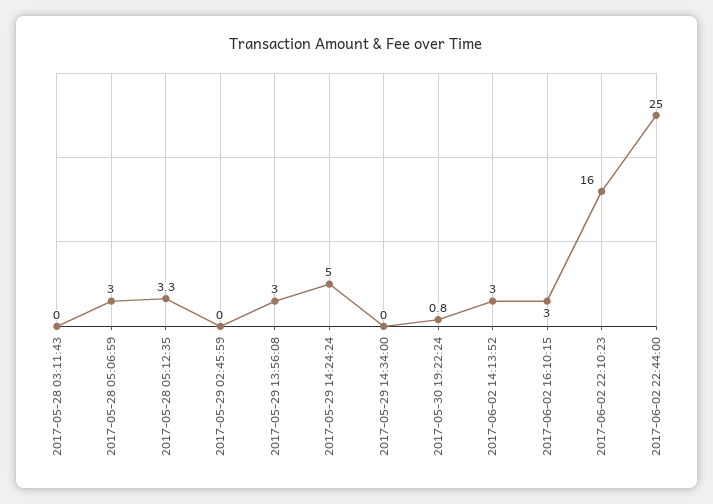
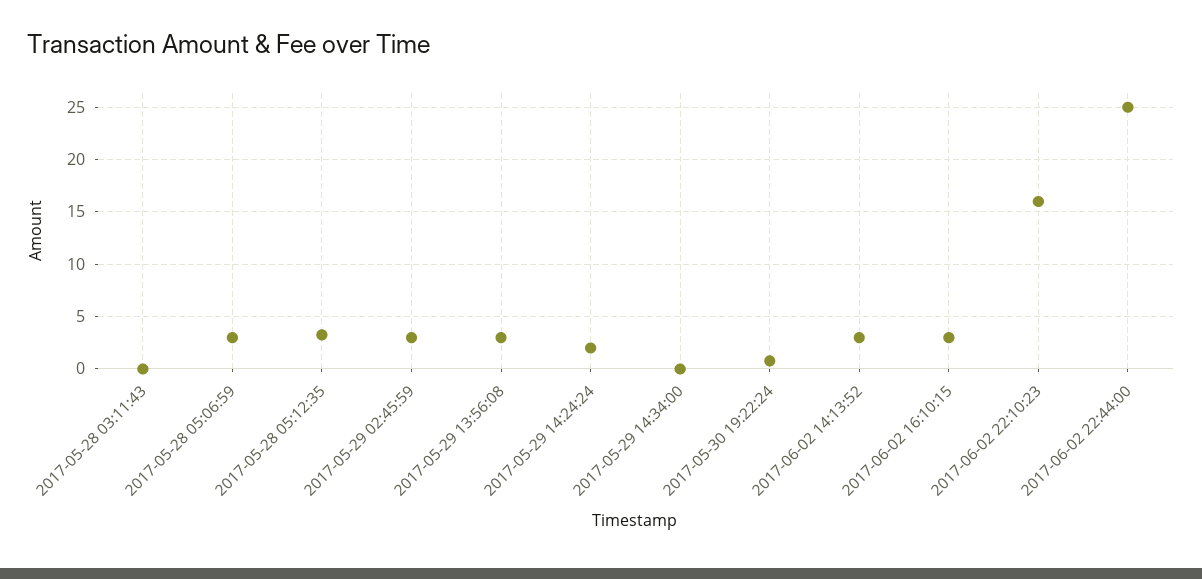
  {
    "2017-05-28 03:11:43": 0,
    "2017-05-28 05:06:59": 3,
    "2017-05-28 05:12:35": 3.3,
-   "2017-05-29 02:45:59": 0,
+   "2017-05-29 02:45:59": 3,
    "2017-05-29 13:56:08": 3,
-   "2017-05-29 14:24:24": 5,
+   "2017-05-29 14:24:24": 2,
    "2017-05-29 14:34:00": 0,
    "2017-05-30 19:22:24": 0.8,
    "2017-06-02 14:13:52": 3,
    "2017-06-02 16:10:15": 3,
    "2017-06-02 22:10:23": 16,
    "2017-06-02 22:44:00": 25
  }

